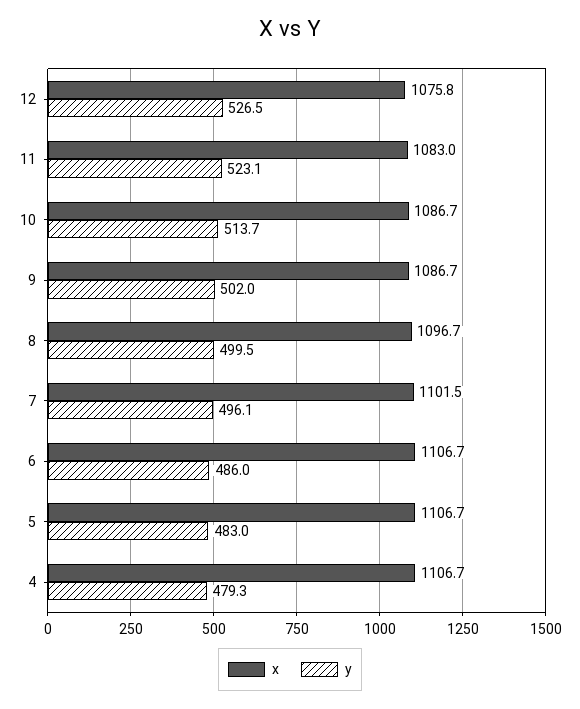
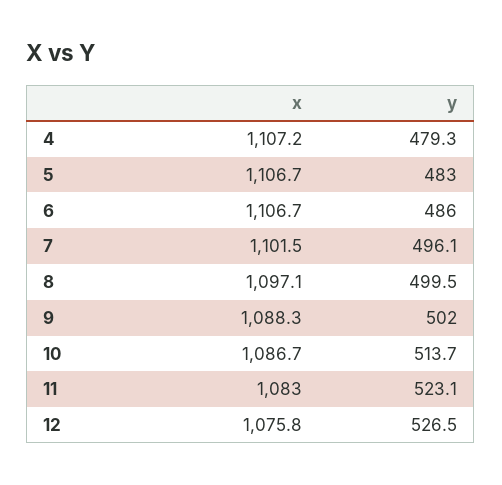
  {
    "x": {
      "12": 1075.8,
      "11": 1083,
      "10": 1086.7,
-     "9": 1086.7,
+     "9": 1088.3,
-     "8": 1096.7,
+     "8": 1097.1,
      "7": 1101.5,
      "6": 1106.7,
      "5": 1106.7,
-     "4": 1106.7
+     "4": 1107.2
    },
    "y": {
      "12": 526.5,
      "11": 523.1,
      "10": 513.7,
      "9": 502,
      "8": 499.5,
      "7": 496.1,
      "6": 486,
      "5": 483,
      "4": 479.3
    }
  }

